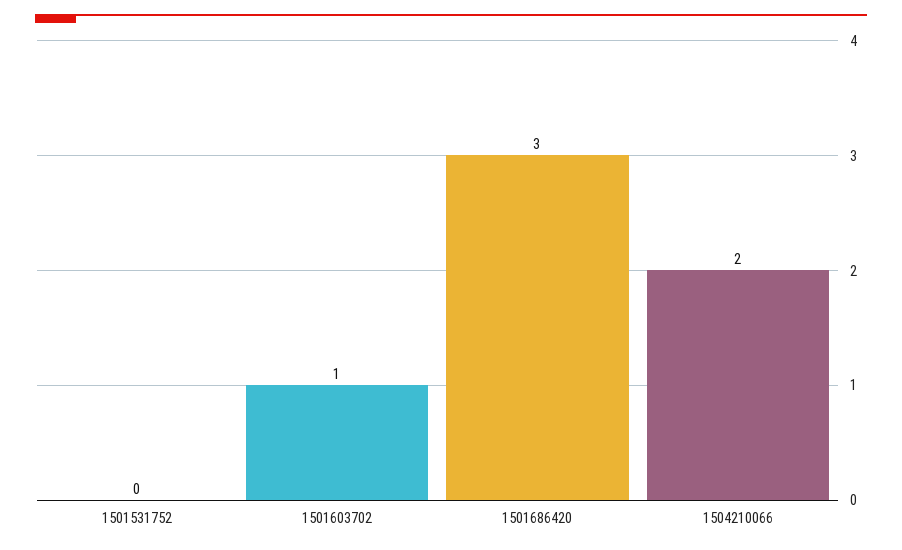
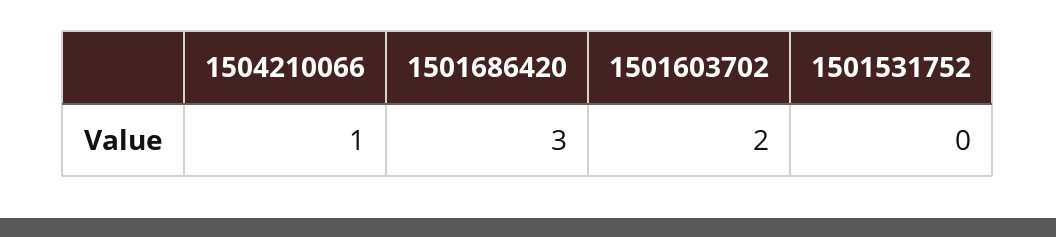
  {
    "1501531752": 0,
-   "1501603702": 1,
+   "1501603702": 2,
    "1501686420": 3,
-   "1504210066": 2
+   "1504210066": 1
  }

